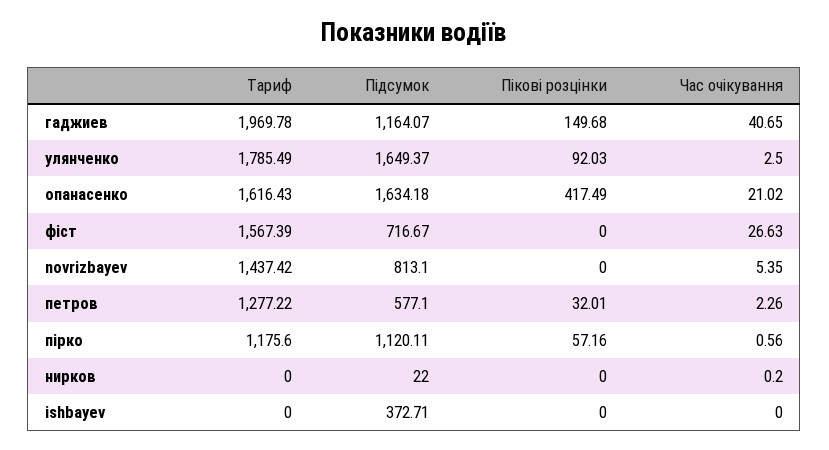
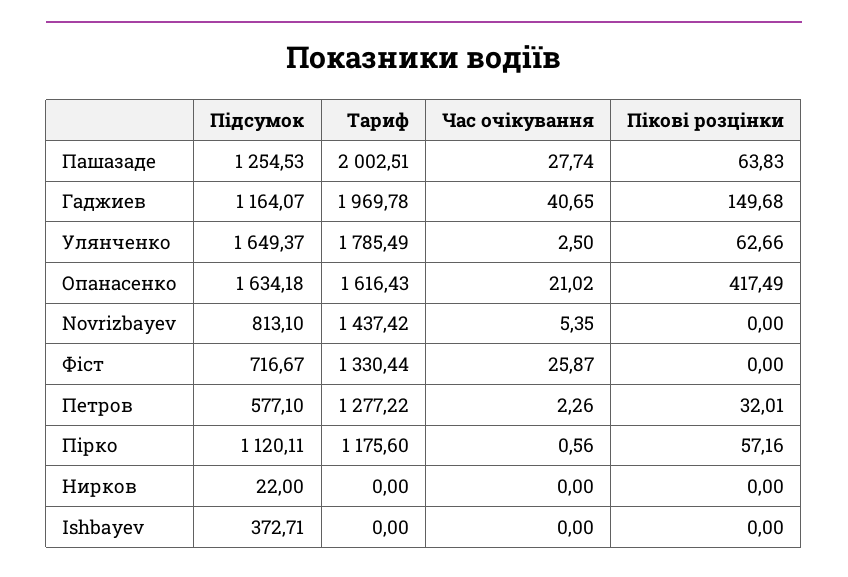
  {
    "Тариф": {
      "гаджиев": 1969.78,
      "улянченко": 1785.49,
      "опанасенко": 1616.43,
-     "фіст": 1567.39,
+     "фіст": 1330.44,
      "novrizbayev": 1437.42,
      "петров": 1277.22,
      "пірко": 1175.6,
      "нирков": 0,
-     "ishbayev": 0
+     "ishbayev": 0,
+     "Пашазаде": 2002.51
    },
    "Підсумок": {
      "гаджиев": 1164.07,
      "улянченко": 1649.37,
      "опанасенко": 1634.18,
      "фіст": 716.67,
      "novrizbayev": 813.1,
      "петров": 577.1,
      "пірко": 1120.11,
      "нирков": 22,
-     "ishbayev": 372.71
+     "ishbayev": 372.71,
+     "Пашазаде": 1254.53
    },
    "Пікові розцінки": {
      "гаджиев": 149.68,
-     "улянченко": 92.03,
+     "улянченко": 62.66,
      "опанасенко": 417.49,
      "фіст": 0,
      "novrizbayev": 0,
      "петров": 32.01,
      "пірко": 57.16,
      "нирков": 0,
-     "ishbayev": 0
+     "ishbayev": 0,
+     "Пашазаде": 63.83
    },
    "Час очікування": {
      "гаджиев": 40.65,
      "улянченко": 2.5,
      "опанасенко": 21.02,
-     "фіст": 26.63,
+     "фіст": 25.87,
      "novrizbayev": 5.35,
      "петров": 2.26,
      "пірко": 0.56,
-     "нирков": 0.2,
+     "нирков": 0,
-     "ishbayev": 0
+     "ishbayev": 0,
+     "Пашазаде": 27.74
    }
  }

